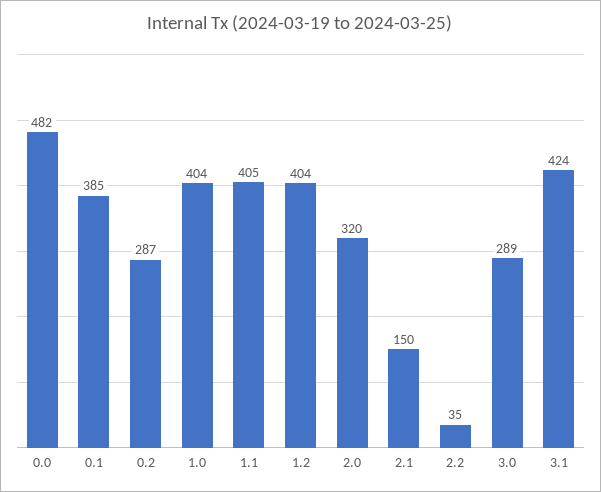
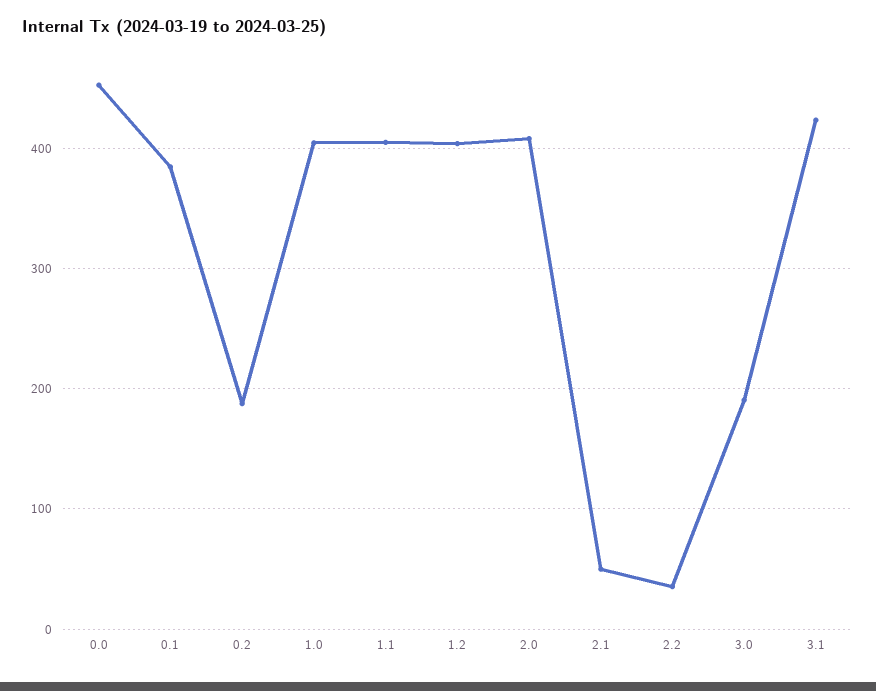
  {
-   "0.0": 482,
+   "0.0": 450,
    "0.1": 385,
-   "0.2": 287,
+   "0.2": 190,
    "1.0": 404,
    "1.1": 405,
    "1.2": 404,
-   "2.0": 320,
+   "2.0": 410,
-   "2.1": 150,
+   "2.1": 50,
    "2.2": 35,
-   "3.0": 289,
+   "3.0": 190,
    "3.1": 424
  }

